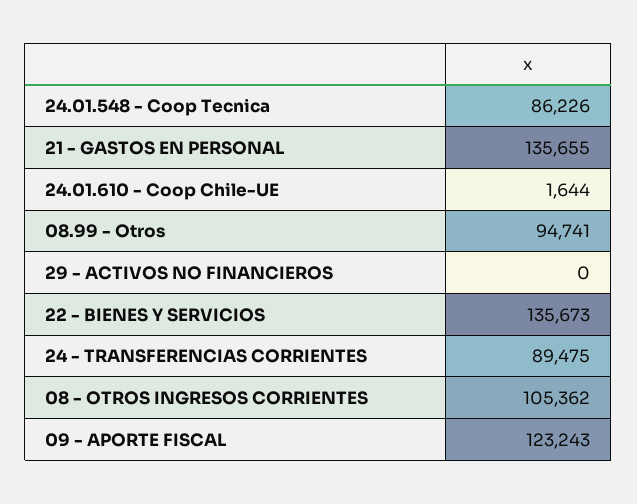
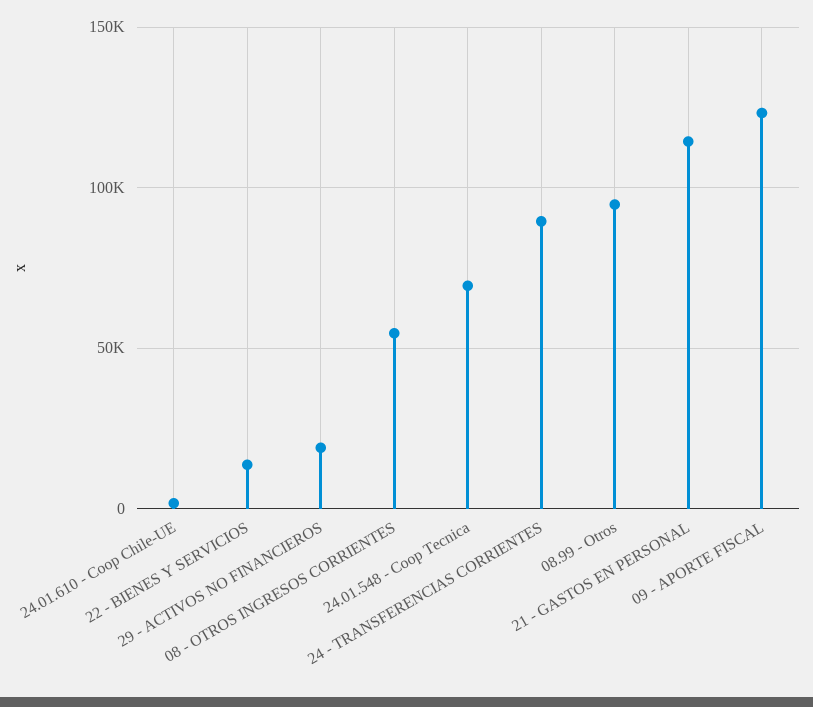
  {
-   "24.01.548 - Coop Tecnica": 86226,
+   "24.01.548 - Coop Tecnica": 70000,
-   "21 - GASTOS EN PERSONAL": 135655,
+   "21 - GASTOS EN PERSONAL": 115000,
    "24.01.610 - Coop Chile-UE": 1644,
    "08.99 - Otros": 94741,
-   "29 - ACTIVOS NO FINANCIEROS": 0,
+   "29 - ACTIVOS NO FINANCIEROS": 20000,
-   "22 - BIENES Y SERVICIOS": 135673,
+   "22 - BIENES Y SERVICIOS": 15000,
    "24 - TRANSFERENCIAS CORRIENTES": 89475,
-   "08 - OTROS INGRESOS CORRIENTES": 105362,
+   "08 - OTROS INGRESOS CORRIENTES": 55000,
    "09 - APORTE FISCAL": 123243
  }

